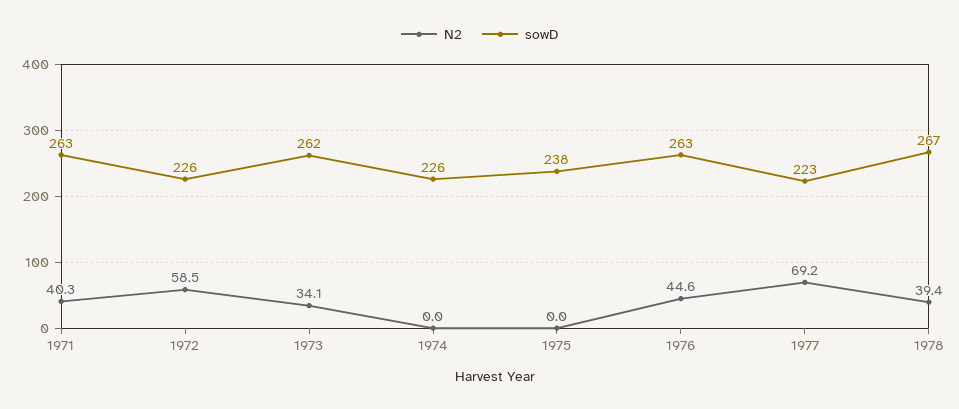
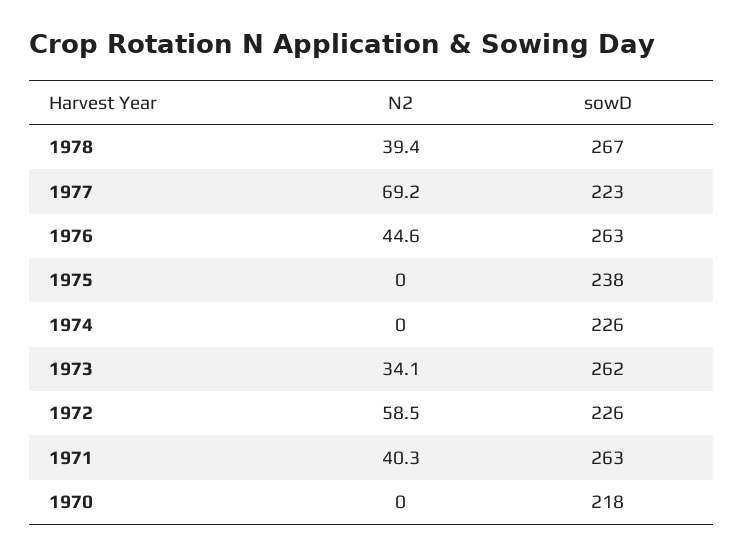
  {
    "N2": {
      "1971": 40.3,
      "1972": 58.5,
      "1973": 34.1,
      "1974": 0,
      "1975": 0,
      "1976": 44.6,
      "1977": 69.2,
-     "1978": 39.4
+     "1978": 39.4,
+     "1970": 0
    },
    "sowD": {
      "1971": 263,
      "1972": 226,
      "1973": 262,
      "1974": 226,
      "1975": 238,
      "1976": 263,
      "1977": 223,
-     "1978": 267
+     "1978": 267,
+     "1970": 218
    }
  }

